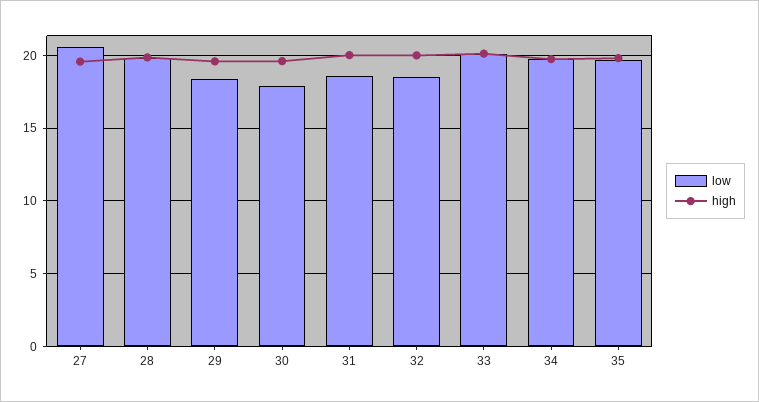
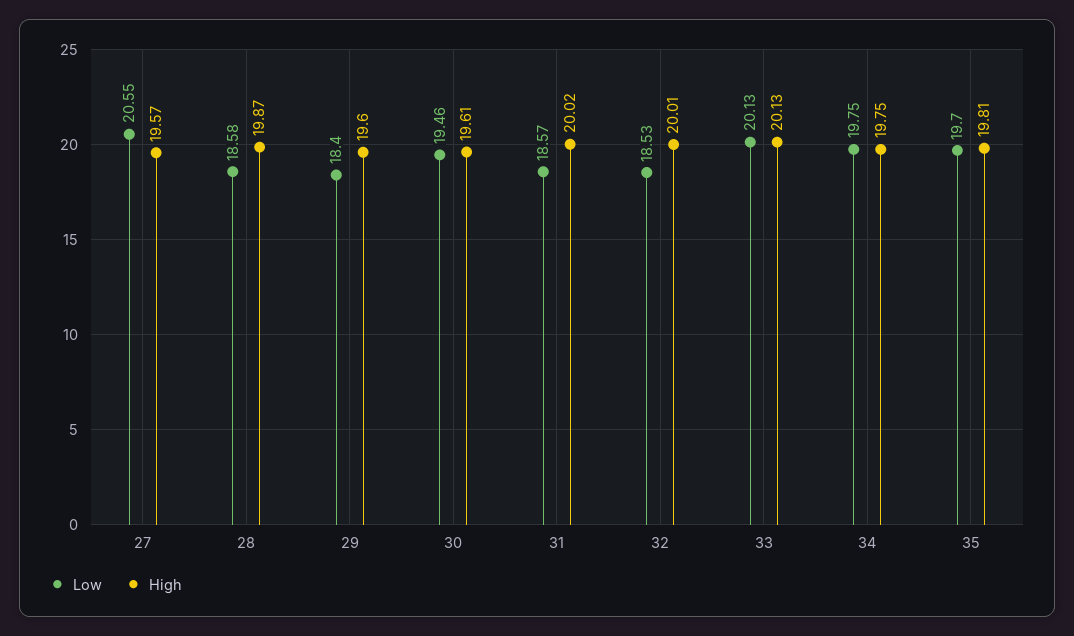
  {
    "low": {
      "27": 20.55,
-     "28": 20,
+     "28": 18.58,
      "29": 18.4,
-     "30": 18,
+     "30": 19.46,
      "31": 18.57,
      "32": 18.53,
      "33": 20.13,
      "34": 19.75,
      "35": 19.7
    },
    "high": {
      "27": 19.57,
      "28": 19.87,
      "29": 19.6,
      "30": 19.61,
      "31": 20.02,
      "32": 20.01,
      "33": 20.13,
      "34": 19.75,
      "35": 19.81
    }
  }

